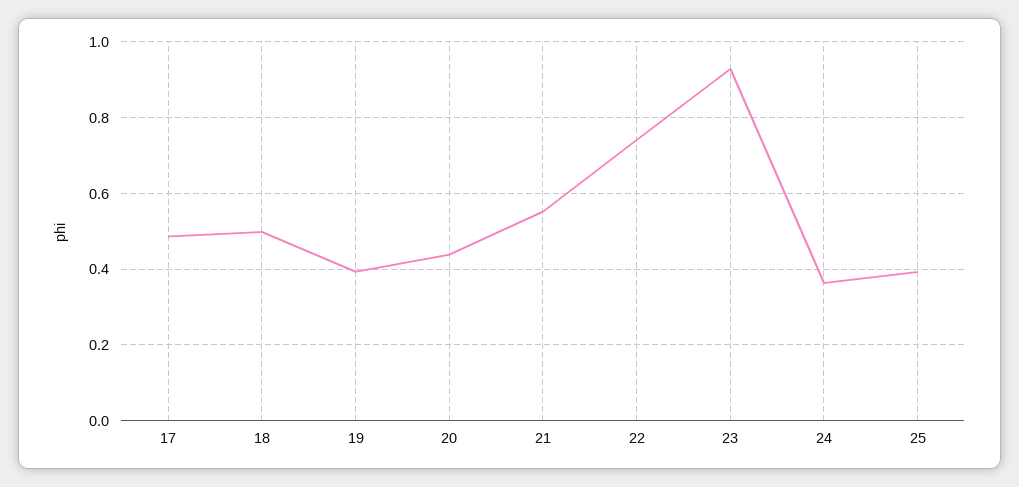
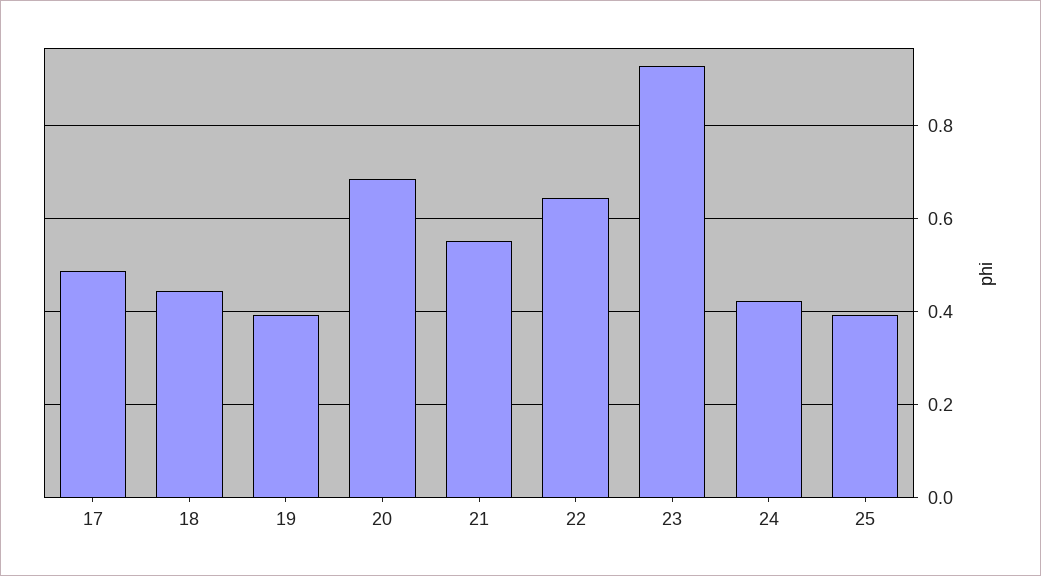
  {
    "17": 0.48,
-   "18": 0.5,
+   "18": 0.44,
    "19": 0.4,
-   "20": 0.44,
+   "20": 0.68,
    "21": 0.56,
-   "22": 0.74,
+   "22": 0.64,
    "23": 0.92,
-   "24": 0.36,
+   "24": 0.42,
    "25": 0.4
  }

